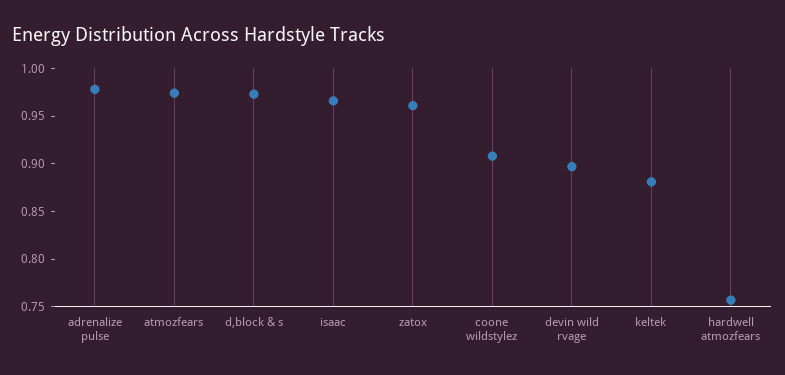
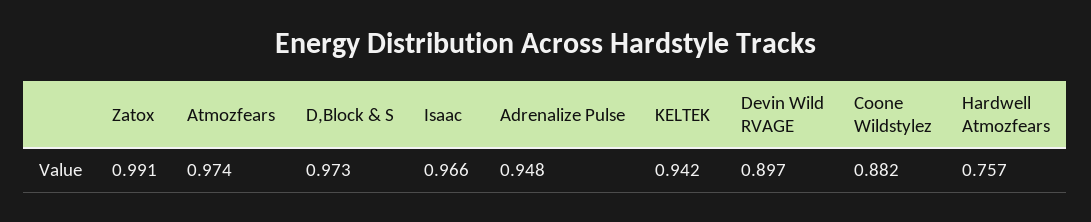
  {
-   "adrenalize pulse": 0.98,
+   "adrenalize pulse": 0.948,
    "atmozfears": 0.974,
    "d,block & s": 0.973,
    "isaac": 0.966,
-   "zatox": 0.96,
+   "zatox": 0.991,
-   "coone wildstylez": 0.91,
+   "coone wildstylez": 0.882,
    "devin wild rvage": 0.897,
-   "keltek": 0.88,
+   "keltek": 0.942,
    "hardwell atmozfears": 0.757
  }

